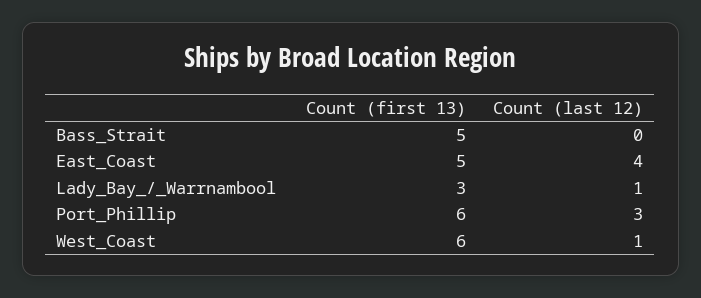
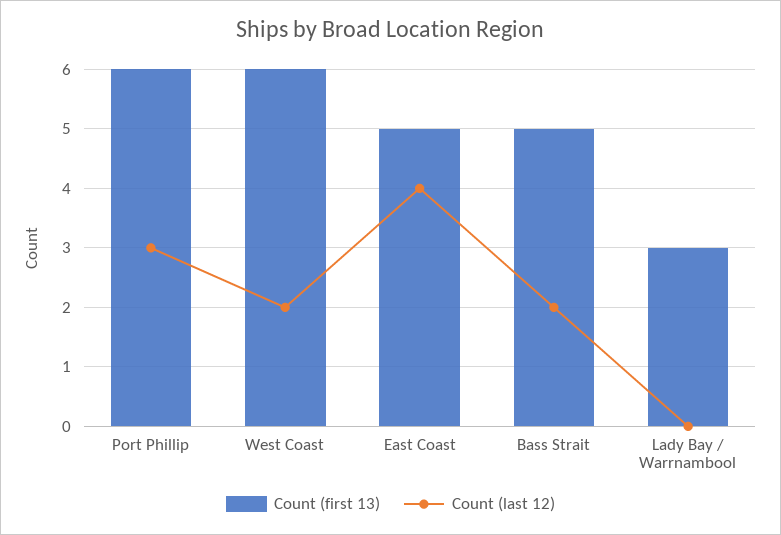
  {
    "Count (first 13)": {
      "Bass_Strait": 5,
      "East_Coast": 5,
      "Lady_Bay_/_Warrnambool": 3,
      "Port_Phillip": 6,
      "West_Coast": 6
    },
    "Count (last 12)": {
-     "Bass_Strait": 0,
+     "Bass_Strait": 2,
      "East_Coast": 4,
-     "Lady_Bay_/_Warrnambool": 1,
+     "Lady_Bay_/_Warrnambool": 0,
      "Port_Phillip": 3,
-     "West_Coast": 1
+     "West_Coast": 2
    }
  }

